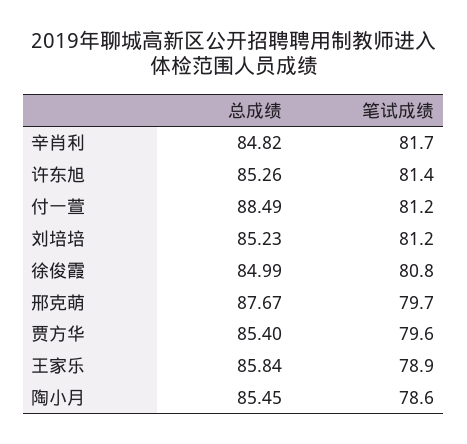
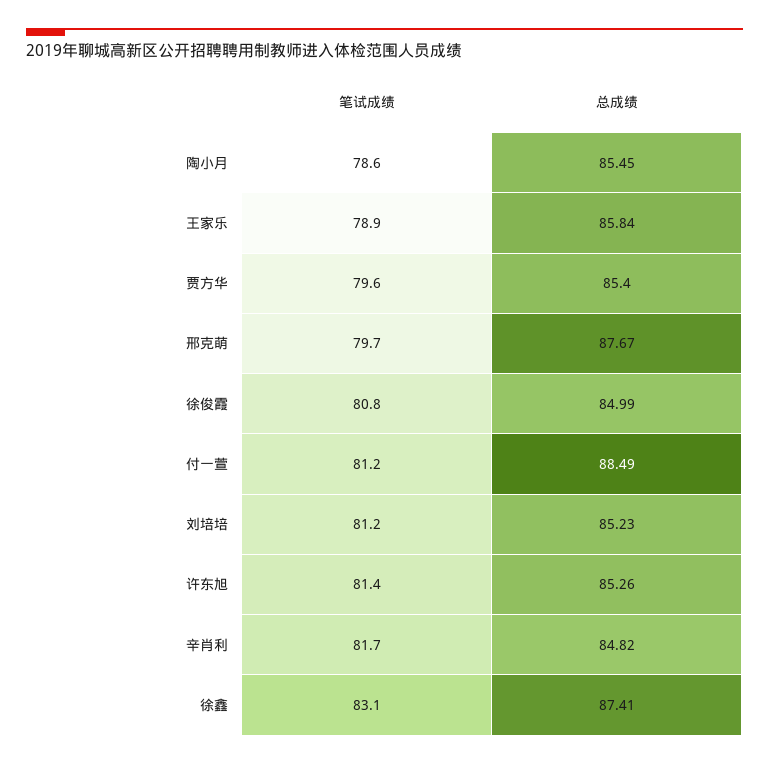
  {
    "总成绩": {
      "辛肖利": 84.82,
      "许东旭": 85.26,
      "付一萱": 88.49,
      "刘培培": 85.23,
      "徐俊霞": 84.99,
      "邢克萌": 87.67,
      "贾方华": 85.4,
      "王家乐": 85.84,
-     "陶小月": 85.45
+     "陶小月": 85.45,
+     "徐鑫": 87.41
    },
    "笔试成绩": {
      "辛肖利": 81.7,
      "许东旭": 81.4,
      "付一萱": 81.2,
      "刘培培": 81.2,
      "徐俊霞": 80.8,
      "邢克萌": 79.7,
      "贾方华": 79.6,
      "王家乐": 78.9,
-     "陶小月": 78.6
+     "陶小月": 78.6,
+     "徐鑫": 83.1
    }
  }

